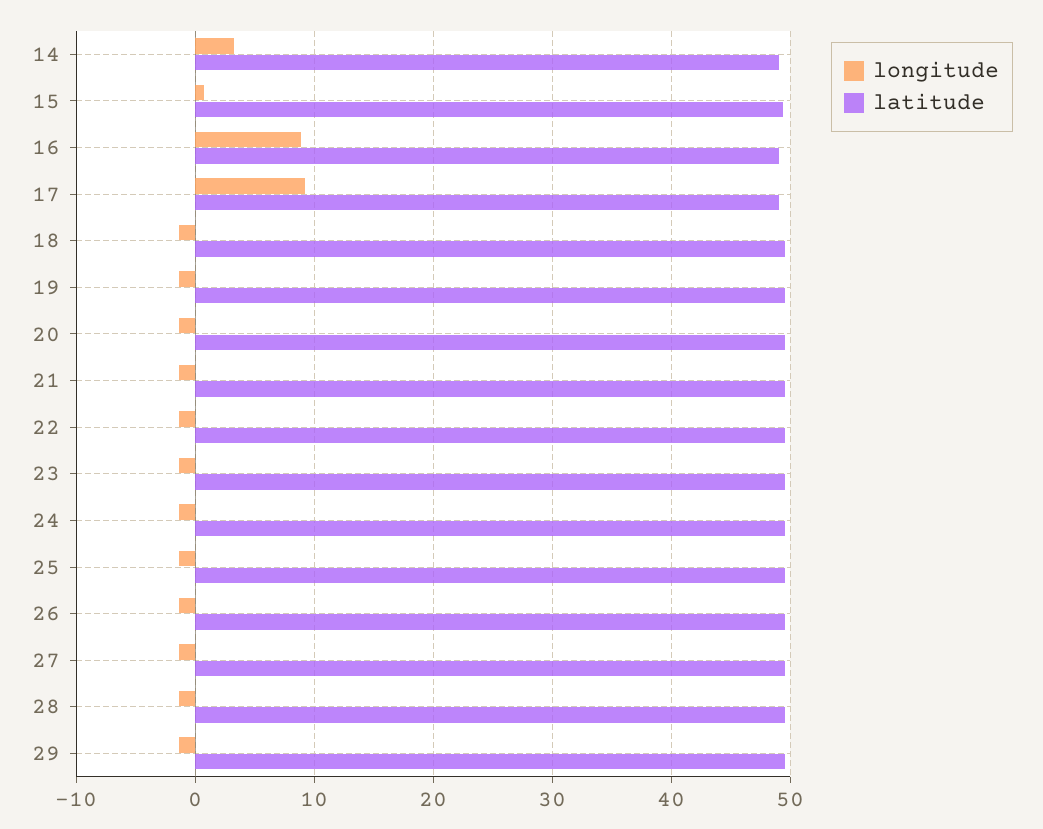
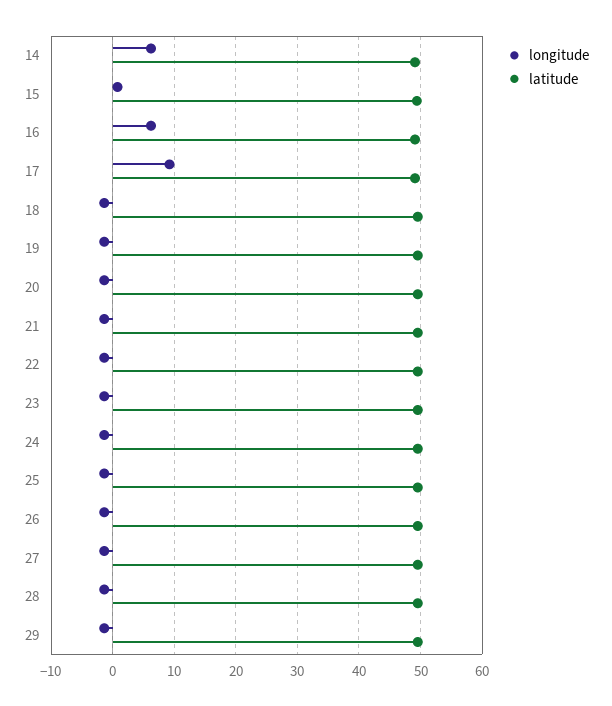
  {
    "longitude": {
-     "14": 3,
+     "14": 6,
      "15": 1,
-     "16": 9,
+     "16": 6,
      "17": 9,
      "18": -1,
      "19": -1,
      "20": -1,
      "21": -1,
      "22": -1,
      "23": -1,
      "24": -1,
      "25": -1,
      "26": -1,
      "27": -1,
      "28": -1,
      "29": -1
    },
    "latitude": {
      "14": 49,
      "15": 49,
      "16": 49,
      "17": 49,
      "18": 50,
      "19": 50,
      "20": 50,
      "21": 50,
      "22": 50,
      "23": 50,
      "24": 50,
      "25": 50,
      "26": 50,
      "27": 50,
      "28": 50,
      "29": 50
    }
  }

